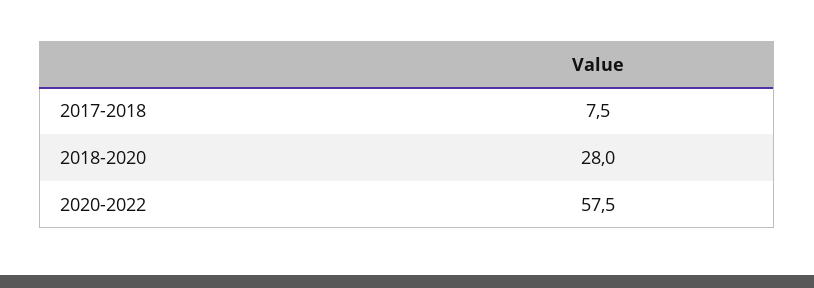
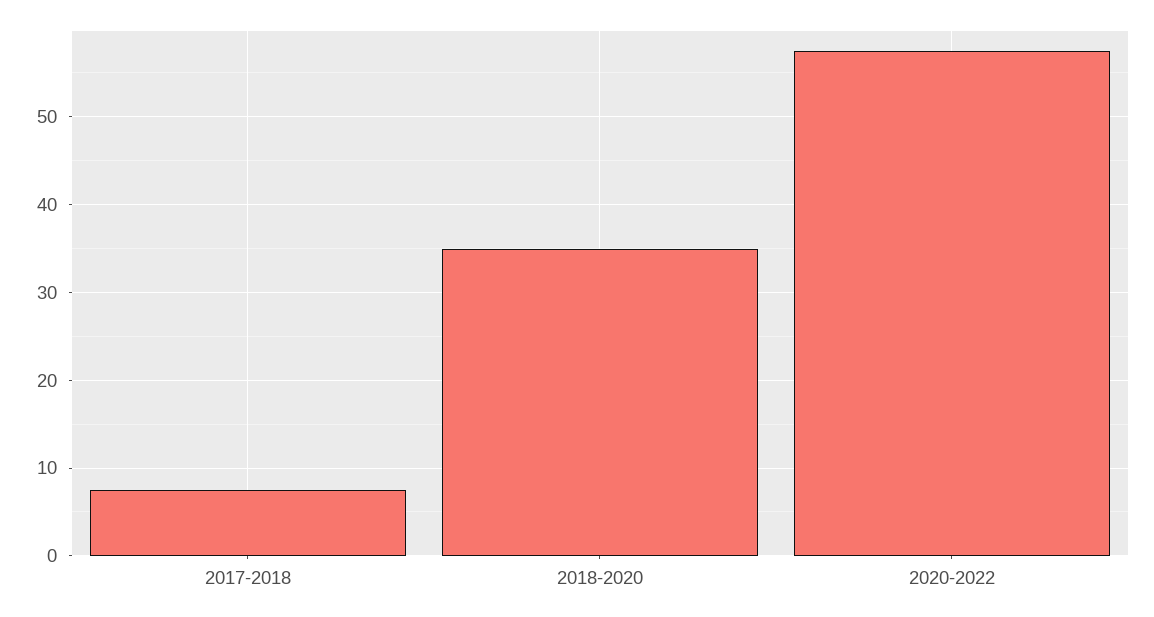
  {
    "2017-2018": 7.5,
-   "2018-2020": 28,
+   "2018-2020": 35,
    "2020-2022": 57.5
  }

